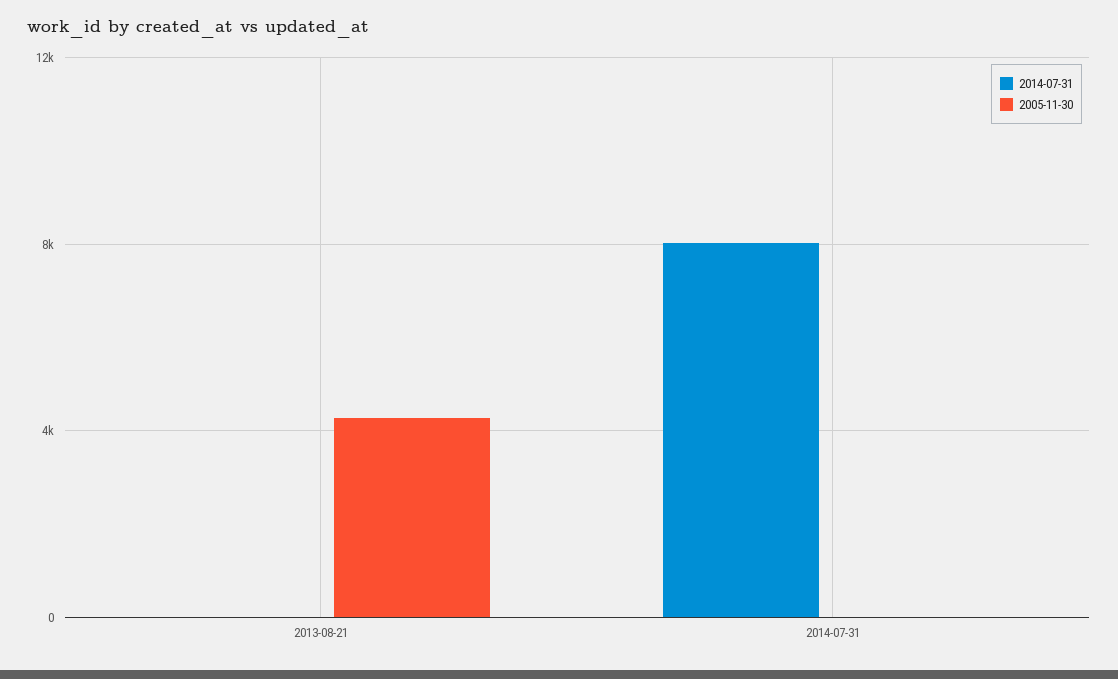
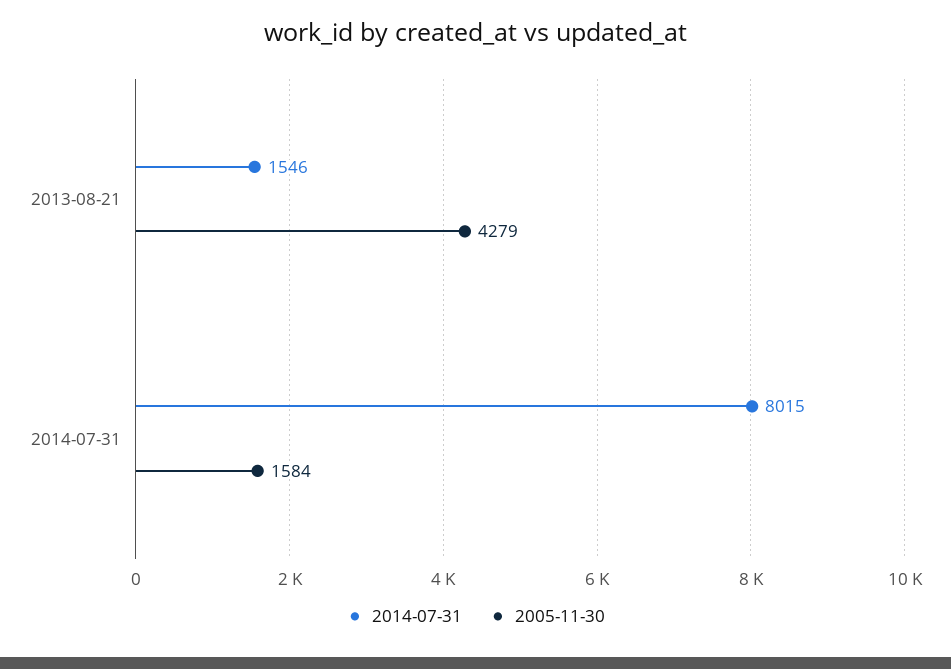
  {
    "2014-07-31": {
-     "2013-08-21": 0,
+     "2013-08-21": 1546,
      "2014-07-31": 8015
    },
    "2005-11-30": {
      "2013-08-21": 4279,
-     "2014-07-31": 0
+     "2014-07-31": 1584
    }
  }

